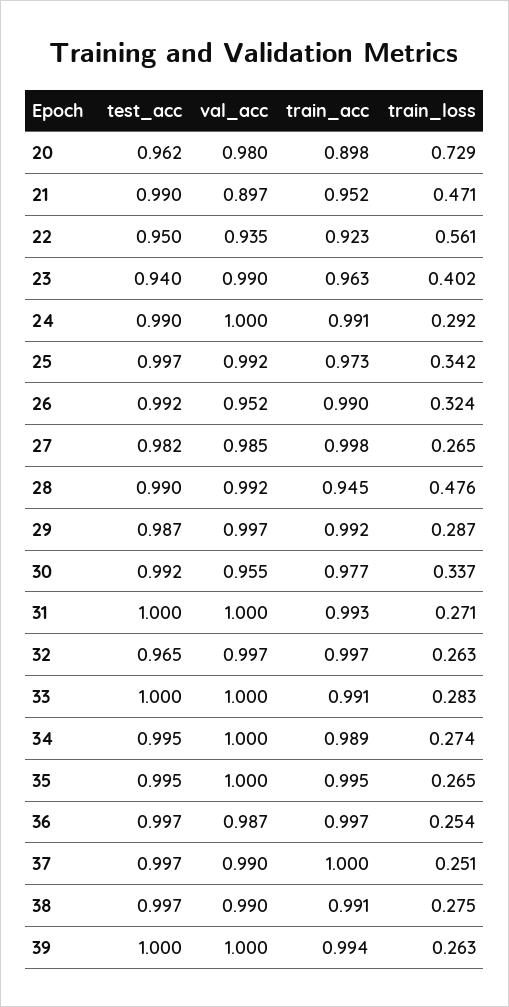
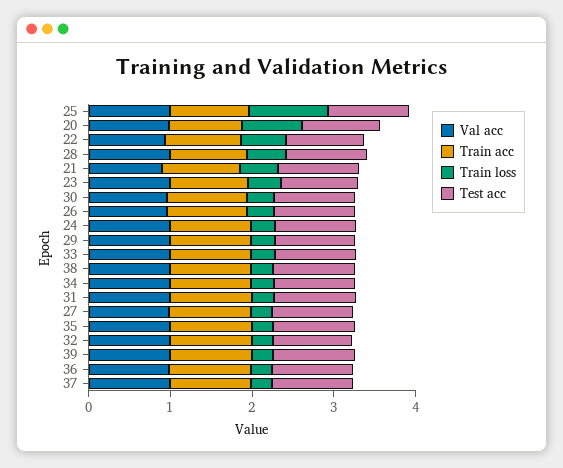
  {
    "test_acc": {
      "20": 0.962,
      "21": 0.99,
      "22": 0.95,
      "23": 0.94,
      "24": 0.99,
      "25": 0.997,
      "26": 0.992,
      "27": 0.982,
      "28": 0.99,
      "29": 0.987,
      "30": 0.992,
      "31": 1,
      "32": 0.965,
      "33": 1,
      "34": 0.995,
      "35": 0.995,
      "36": 0.997,
      "37": 0.997,
      "38": 0.997,
      "39": 1
    },
    "val_acc": {
      "20": 0.98,
      "21": 0.897,
      "22": 0.935,
      "23": 0.99,
      "24": 1,
      "25": 0.992,
      "26": 0.952,
      "27": 0.985,
      "28": 0.992,
      "29": 0.997,
      "30": 0.955,
      "31": 1,
      "32": 0.997,
      "33": 1,
      "34": 1,
      "35": 1,
      "36": 0.987,
      "37": 0.99,
      "38": 0.99,
      "39": 1
    },
    "train_acc": {
      "20": 0.898,
      "21": 0.952,
      "22": 0.923,
      "23": 0.963,
      "24": 0.991,
      "25": 0.973,
      "26": 0.99,
      "27": 0.998,
      "28": 0.945,
      "29": 0.992,
      "30": 0.977,
      "31": 0.993,
      "32": 0.997,
      "33": 0.991,
      "34": 0.989,
      "35": 0.995,
      "36": 0.997,
      "37": 1,
      "38": 0.991,
      "39": 0.994
    },
    "train_loss": {
      "20": 0.729,
      "21": 0.471,
      "22": 0.561,
      "23": 0.402,
      "24": 0.292,
-     "25": 0.342,
+     "25": 1,
      "26": 0.324,
      "27": 0.265,
      "28": 0.476,
      "29": 0.287,
      "30": 0.337,
      "31": 0.271,
      "32": 0.263,
      "33": 0.283,
      "34": 0.274,
      "35": 0.265,
      "36": 0.254,
      "37": 0.251,
      "38": 0.275,
      "39": 0.263
    }
  }

